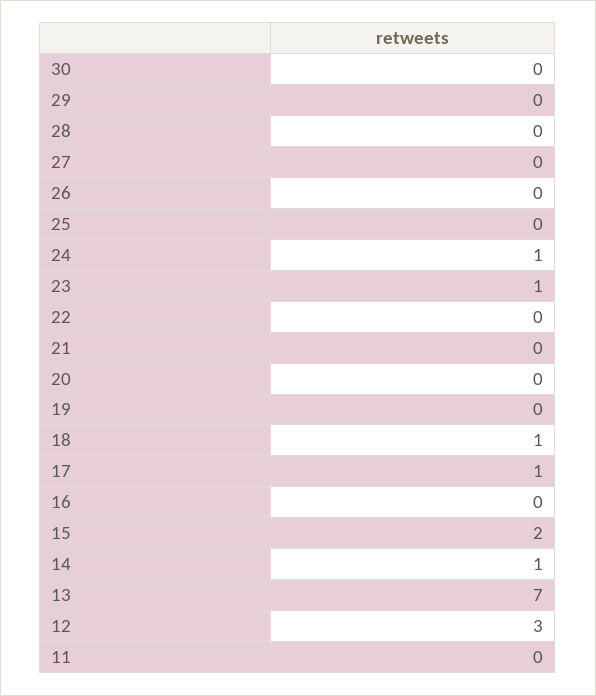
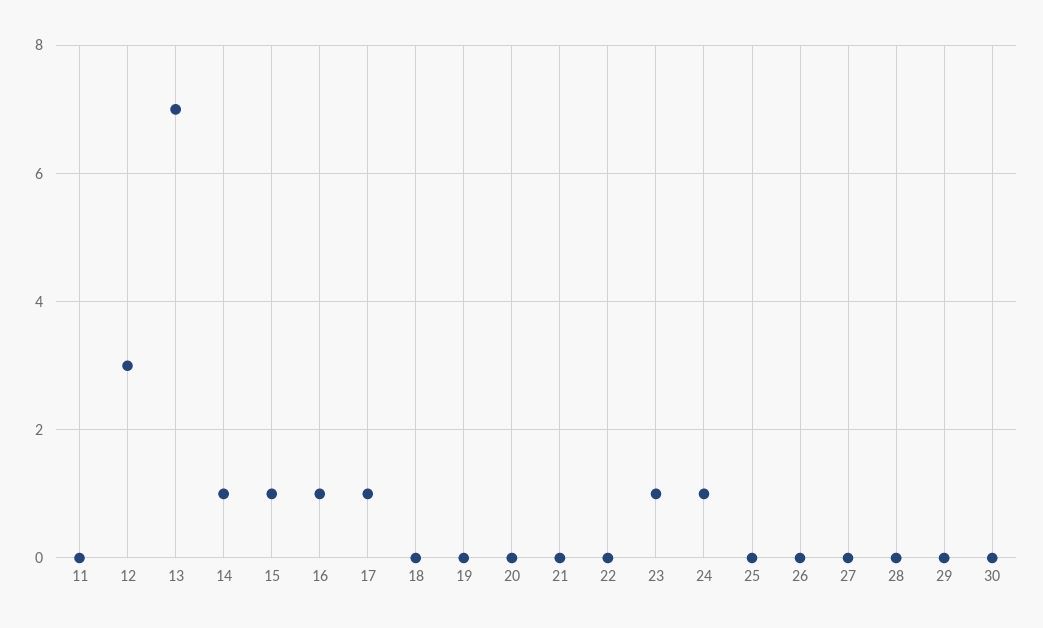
  {
    "30": 0,
    "29": 0,
    "28": 0,
    "27": 0,
    "26": 0,
    "25": 0,
    "24": 1,
    "23": 1,
    "22": 0,
    "21": 0,
    "20": 0,
    "19": 0,
-   "18": 1,
+   "18": 0,
    "17": 1,
-   "16": 0,
+   "16": 1,
-   "15": 2,
+   "15": 1,
    "14": 1,
    "13": 7,
    "12": 3,
    "11": 0
  }

